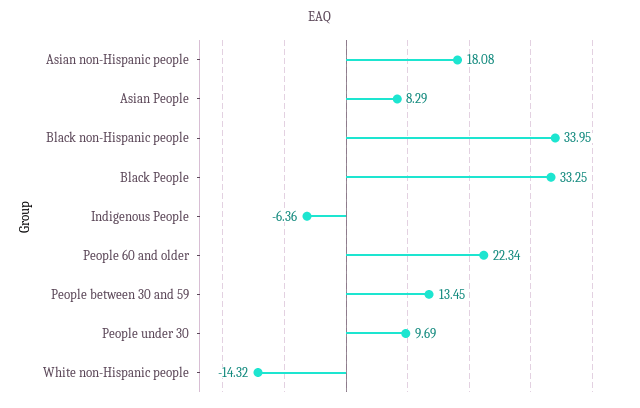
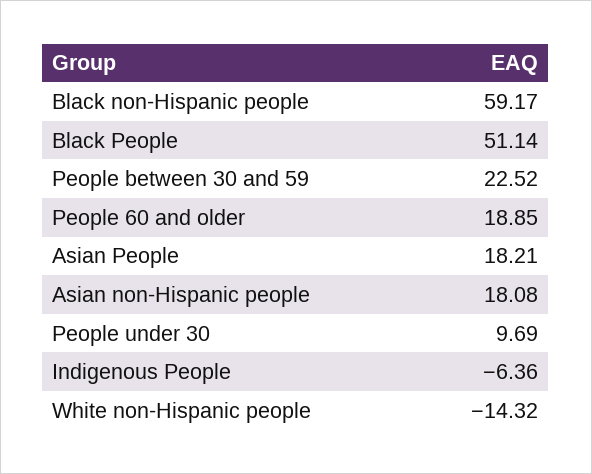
  {
    "Asian non-Hispanic people": 18.08,
-   "Asian People": 8.29,
+   "Asian People": 18.21,
-   "Black non-Hispanic people": 33.95,
+   "Black non-Hispanic people": 59.17,
-   "Black People": 33.25,
+   "Black People": 51.14,
    "Indigenous People": -6.36,
-   "People 60 and older": 22.34,
+   "People 60 and older": 18.85,
-   "People between 30 and 59": 13.45,
+   "People between 30 and 59": 22.52,
    "People under 30": 9.69,
    "White non-Hispanic people": -14.32
  }

